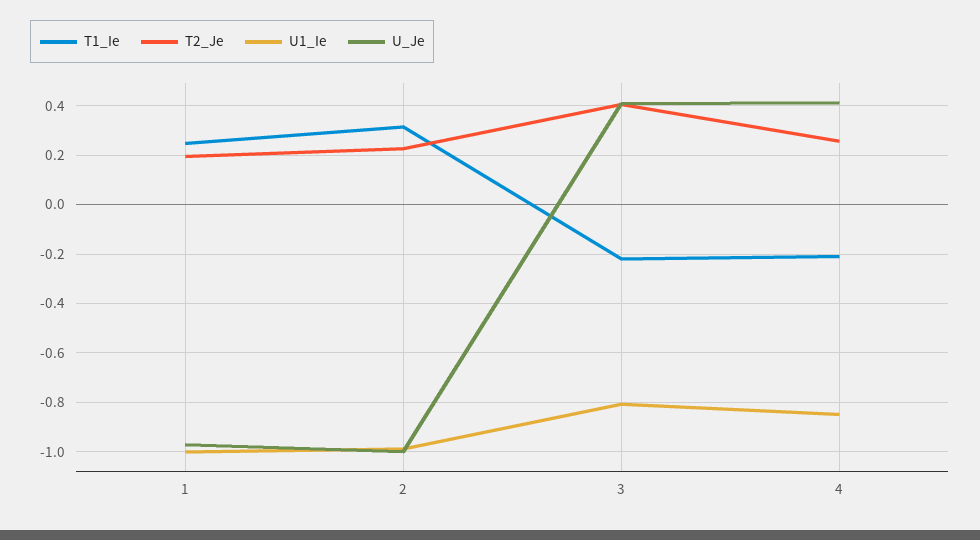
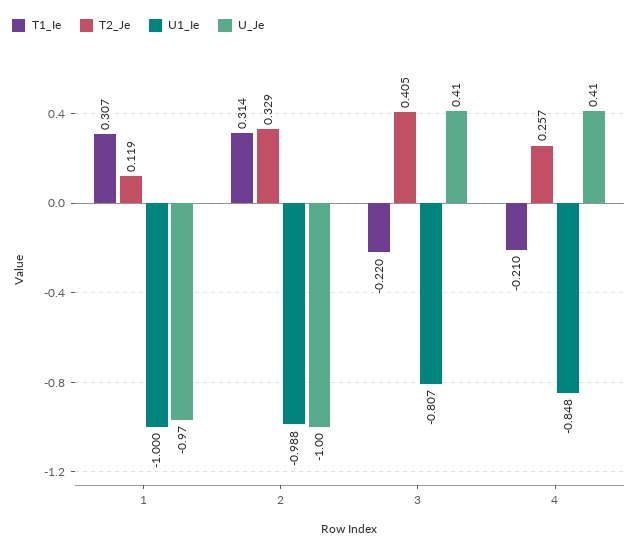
  {
    "T1_Ie": {
-     "1": 0.25,
+     "1": 0.307,
      "2": 0.314,
      "3": -0.22,
      "4": -0.21
    },
    "T2_Je": {
-     "1": 0.2,
+     "1": 0.119,
-     "2": 0.225,
+     "2": 0.329,
      "3": 0.405,
      "4": 0.257
    },
    "U1_Ie": {
      "1": -1,
      "2": -0.988,
      "3": -0.807,
      "4": -0.848
    },
    "U_Je": {
      "1": -0.97,
      "2": -1,
      "3": 0.41,
      "4": 0.41
    }
  }

